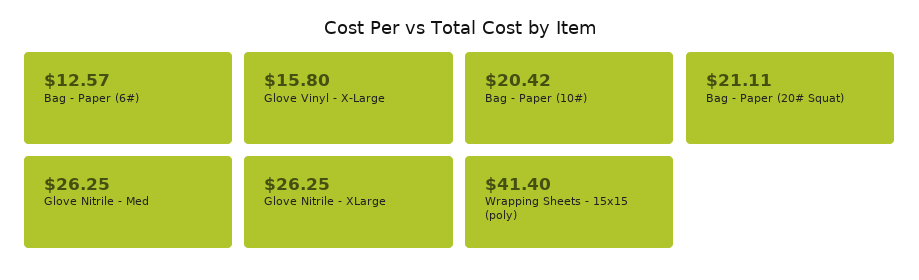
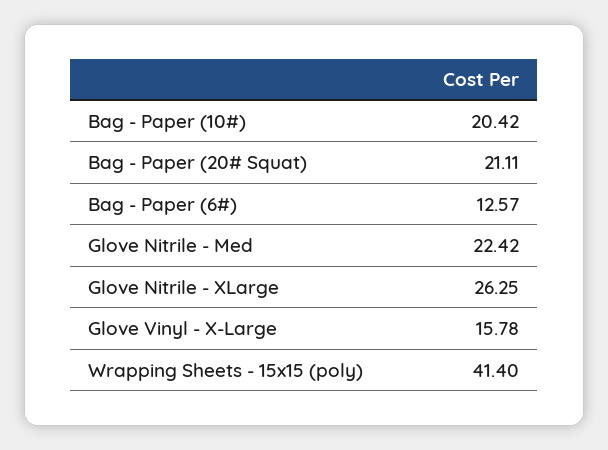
  {
    "Bag - Paper (6#)": 12.57,
-   "Glove Vinyl - X-Large": 15.8,
+   "Glove Vinyl - X-Large": 15.78,
    "Bag - Paper (10#)": 20.42,
    "Bag - Paper (20# Squat)": 21.11,
-   "Glove Nitrile - Med": 26.25,
+   "Glove Nitrile - Med": 22.42,
    "Glove Nitrile - XLarge": 26.25,
    "Wrapping Sheets - 15x15 (poly)": 41.4
  }

